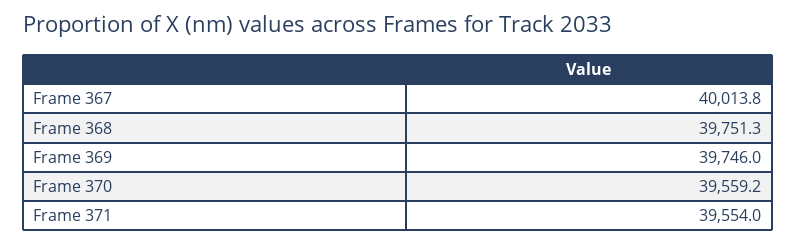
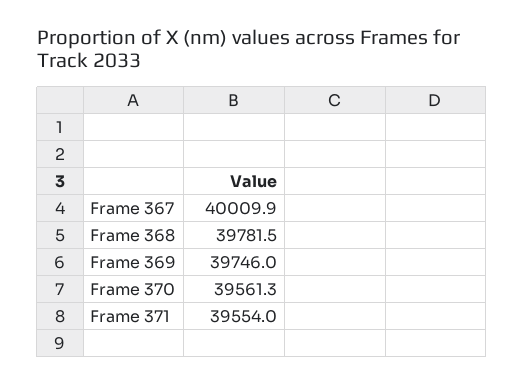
  {
-   "Frame 367": 40013.8,
+   "Frame 367": 40009.9,
-   "Frame 368": 39751.3,
+   "Frame 368": 39781.5,
    "Frame 369": 39746,
-   "Frame 370": 39559.2,
+   "Frame 370": 39561.3,
    "Frame 371": 39554
  }

